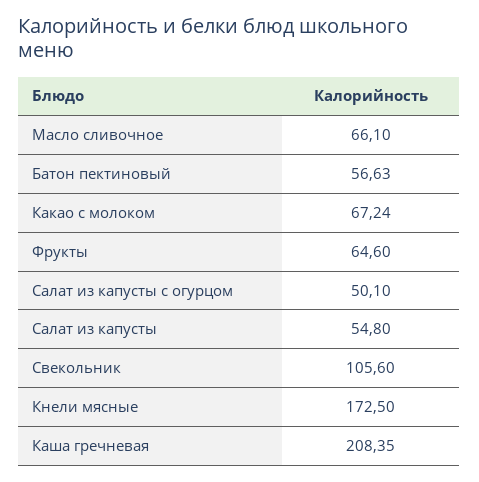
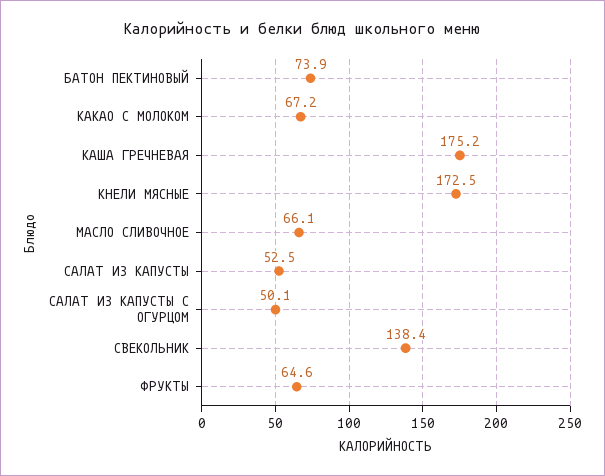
  {
    "Масло сливочное": 66.1,
-   "Батон пектиновый": 56.63,
+   "Батон пектиновый": 73.9,
    "Какао с молоком": 67.24,
    "Фрукты": 64.6,
    "Салат из капусты с огурцом": 50.1,
-   "Салат из капусты": 54.8,
+   "Салат из капусты": 52.5,
-   "Свекольник": 105.6,
+   "Свекольник": 138.4,
    "Кнели мясные": 172.5,
-   "Каша гречневая": 208.35
+   "Каша гречневая": 175.2
  }

